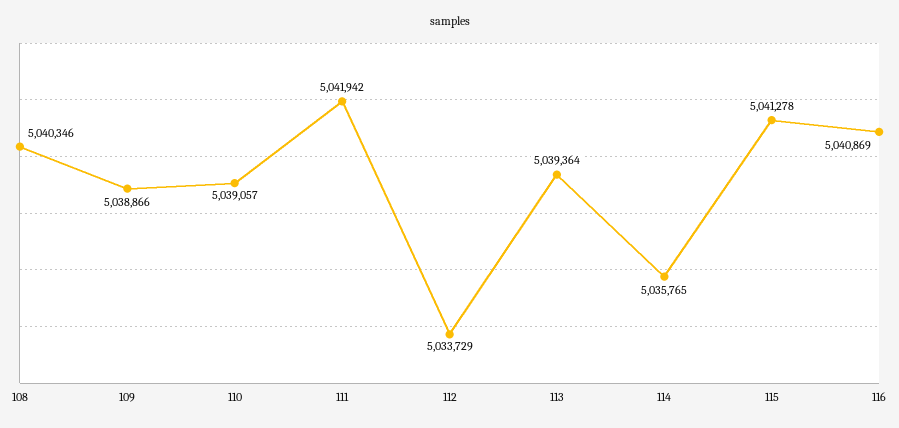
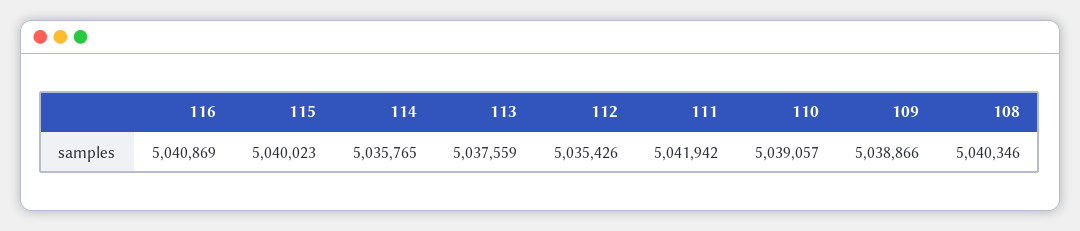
  {
    "108": 5040346,
    "109": 5038866,
    "110": 5039057,
    "111": 5041942,
-   "112": 5033729,
+   "112": 5035426,
-   "113": 5039364,
+   "113": 5037559,
    "114": 5035765,
-   "115": 5041278,
+   "115": 5040023,
    "116": 5040869
  }

